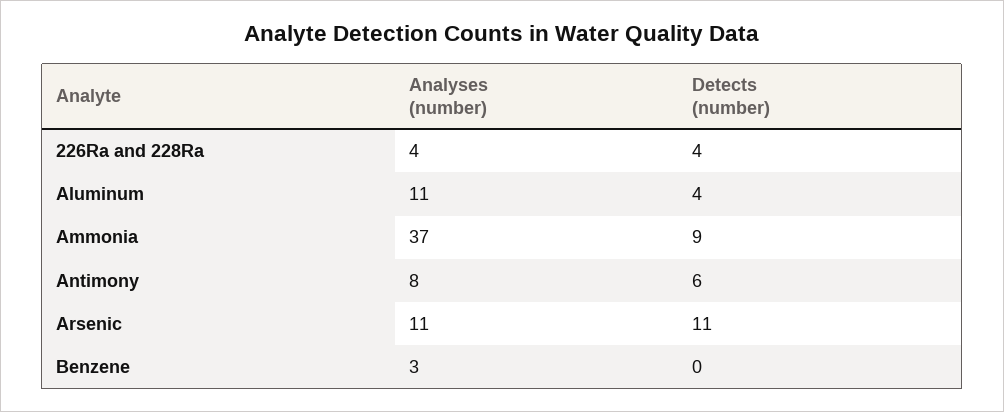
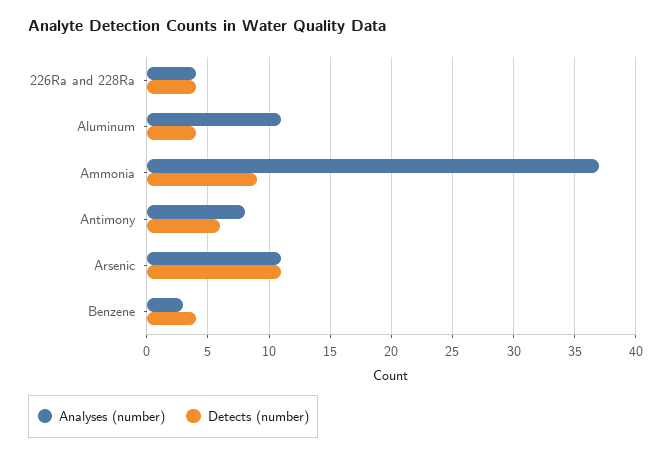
  {
    "Analyses (number)": {
      "226Ra and 228Ra": 4,
      "Aluminum": 11,
      "Ammonia": 37,
      "Antimony": 8,
      "Arsenic": 11,
      "Benzene": 3
    },
    "Detects (number)": {
      "226Ra and 228Ra": 4,
      "Aluminum": 4,
      "Ammonia": 9,
      "Antimony": 6,
      "Arsenic": 11,
-     "Benzene": 0
+     "Benzene": 4
    }
  }

